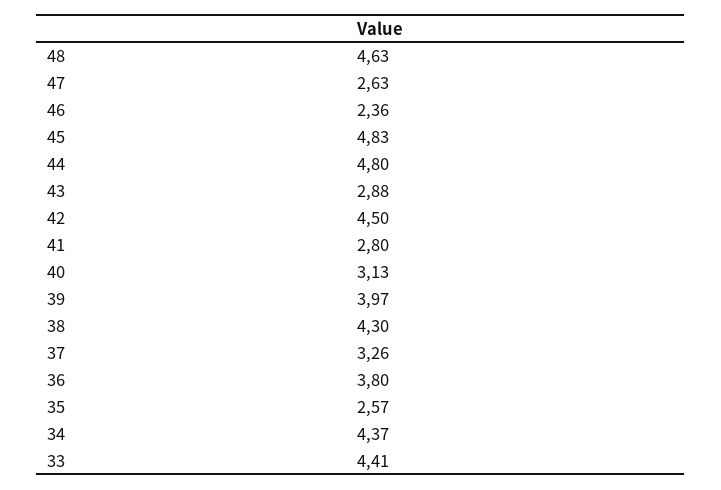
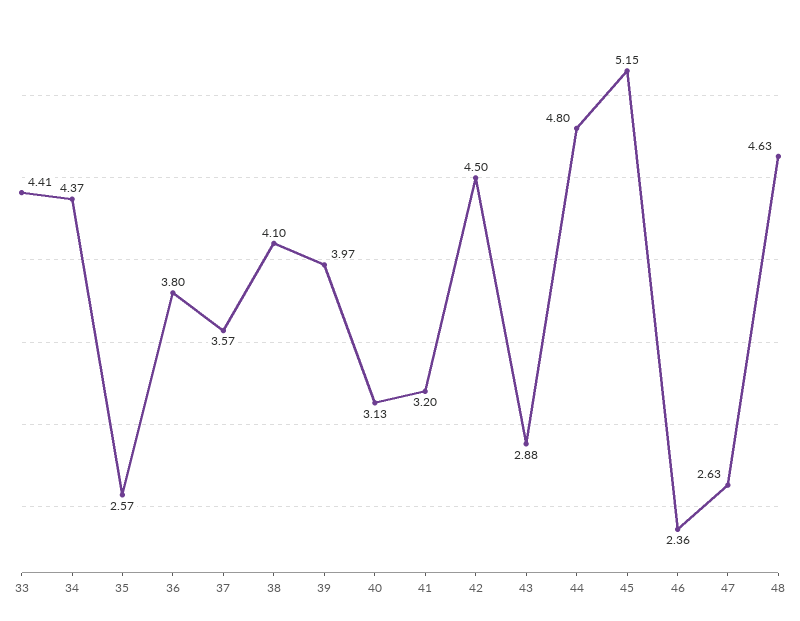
  {
    "48": 4.63,
    "47": 2.63,
    "46": 2.36,
-   "45": 4.83,
+   "45": 5.15,
    "44": 4.8,
    "43": 2.88,
    "42": 4.5,
-   "41": 2.8,
+   "41": 3.2,
    "40": 3.13,
    "39": 3.97,
-   "38": 4.3,
+   "38": 4.1,
-   "37": 3.26,
+   "37": 3.57,
    "36": 3.8,
    "35": 2.57,
    "34": 4.37,
    "33": 4.41
  }

